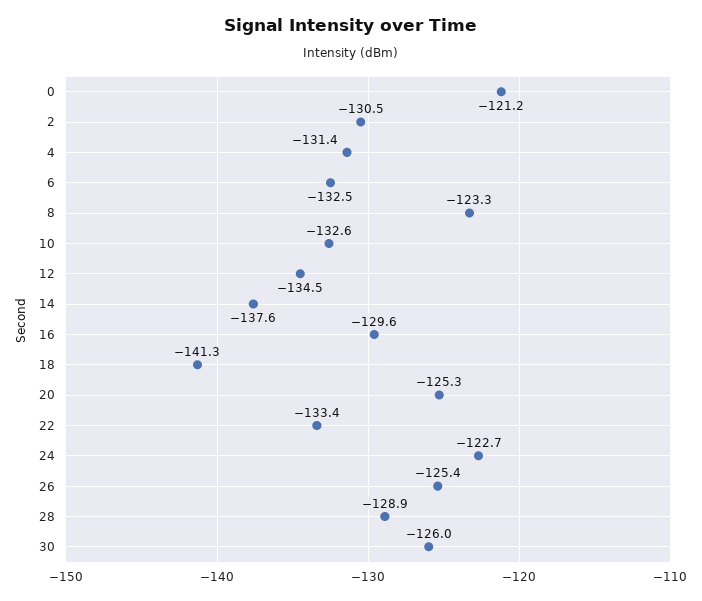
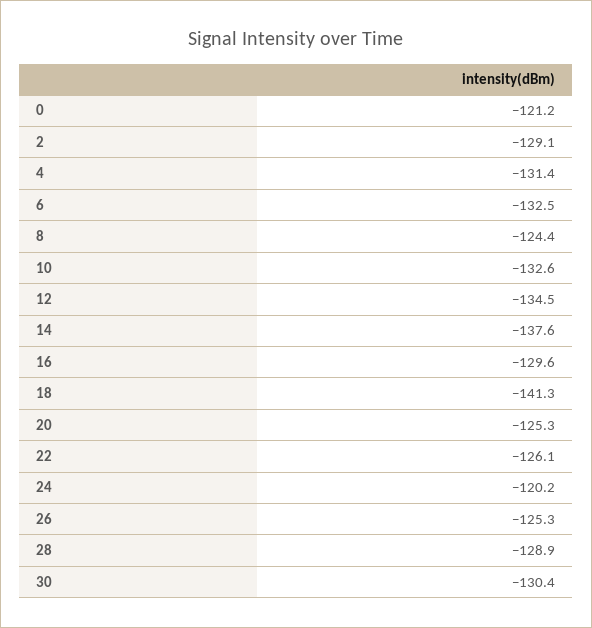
  {
    "0": -121.2,
-   "2": -130.5,
+   "2": -129.1,
    "4": -131.4,
    "6": -132.5,
-   "8": -123.3,
+   "8": -124.4,
    "10": -132.6,
    "12": -134.5,
    "14": -137.6,
    "16": -129.6,
    "18": -141.3,
    "20": -125.3,
-   "22": -133.4,
+   "22": -126.1,
-   "24": -122.7,
+   "24": -120.2,
-   "26": -125.4,
+   "26": -125.3,
    "28": -128.9,
-   "30": -126
+   "30": -130.4
  }

